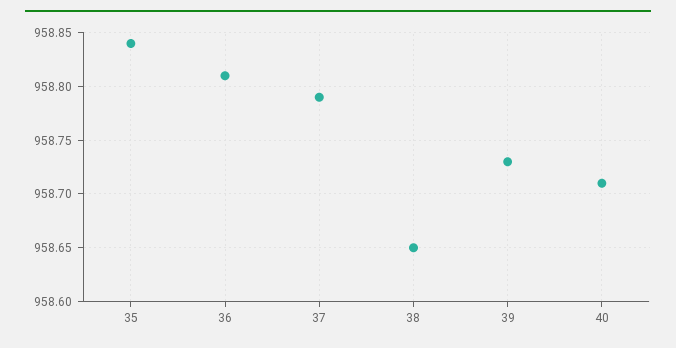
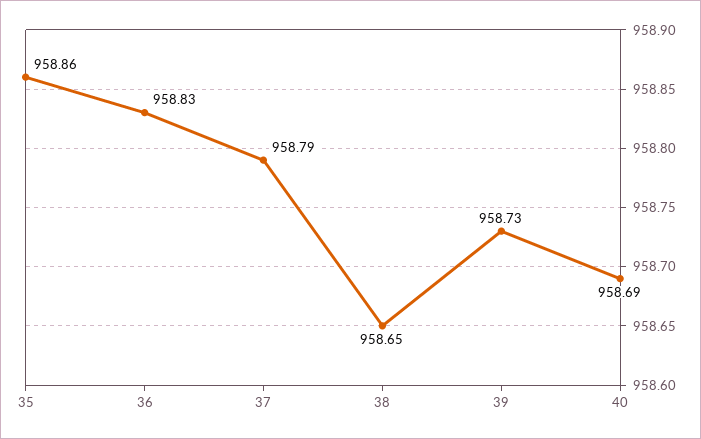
  {
-   "35": 958.84,
+   "35": 958.86,
-   "36": 958.81,
+   "36": 958.83,
    "37": 958.79,
    "38": 958.65,
    "39": 958.73,
-   "40": 958.71
+   "40": 958.69
  }

